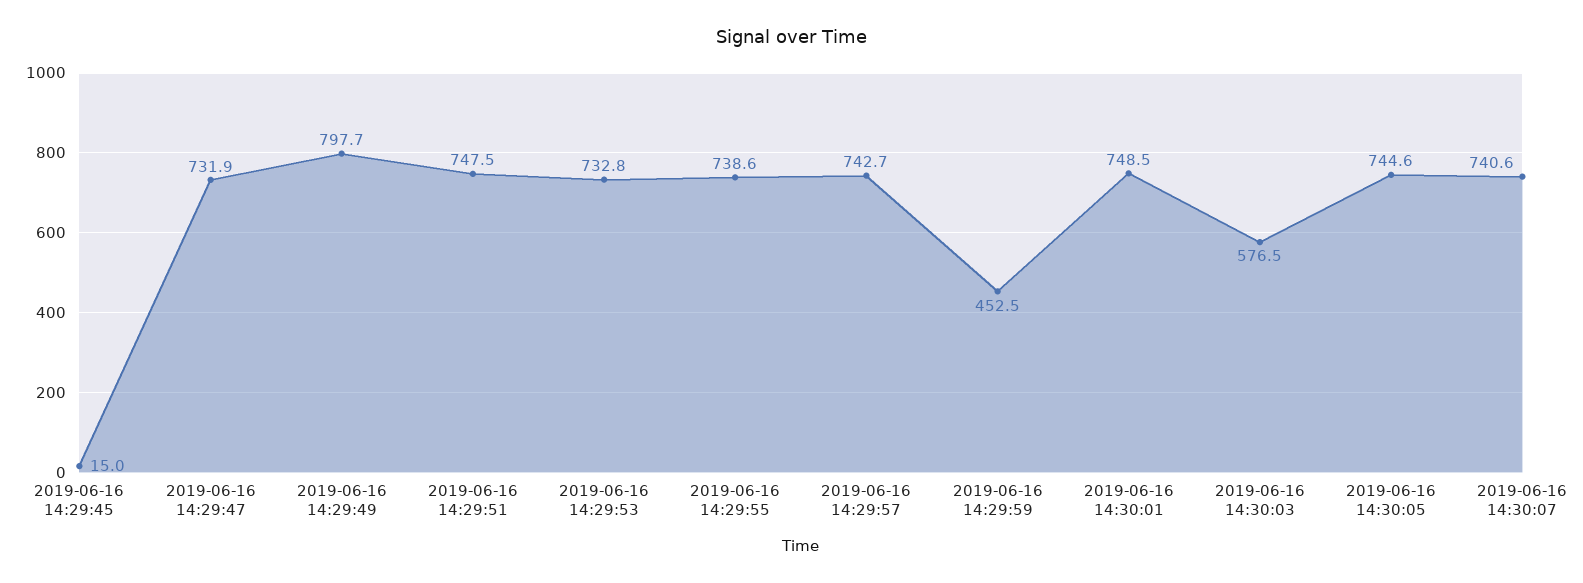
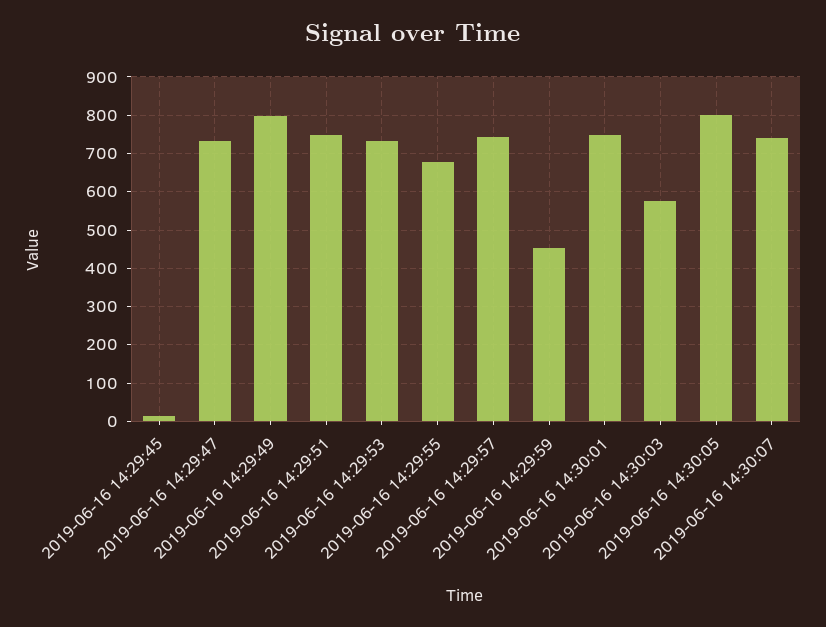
  {
    "2019-06-16 14:29:45": 15,
    "2019-06-16 14:29:47": 731.9,
    "2019-06-16 14:29:49": 797.7,
    "2019-06-16 14:29:51": 747.5,
    "2019-06-16 14:29:53": 732.8,
-   "2019-06-16 14:29:55": 738.6,
+   "2019-06-16 14:29:55": 680,
    "2019-06-16 14:29:57": 742.7,
    "2019-06-16 14:29:59": 452.5,
    "2019-06-16 14:30:01": 748.5,
    "2019-06-16 14:30:03": 576.5,
-   "2019-06-16 14:30:05": 744.6,
+   "2019-06-16 14:30:05": 800,
    "2019-06-16 14:30:07": 740.6
  }

